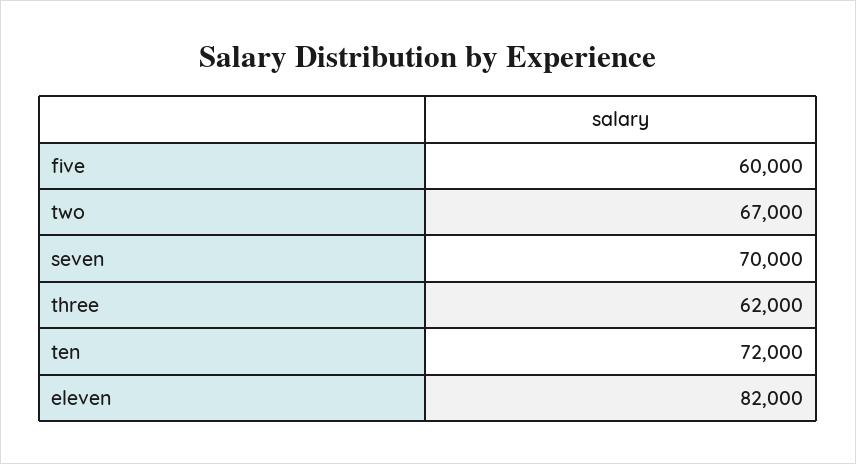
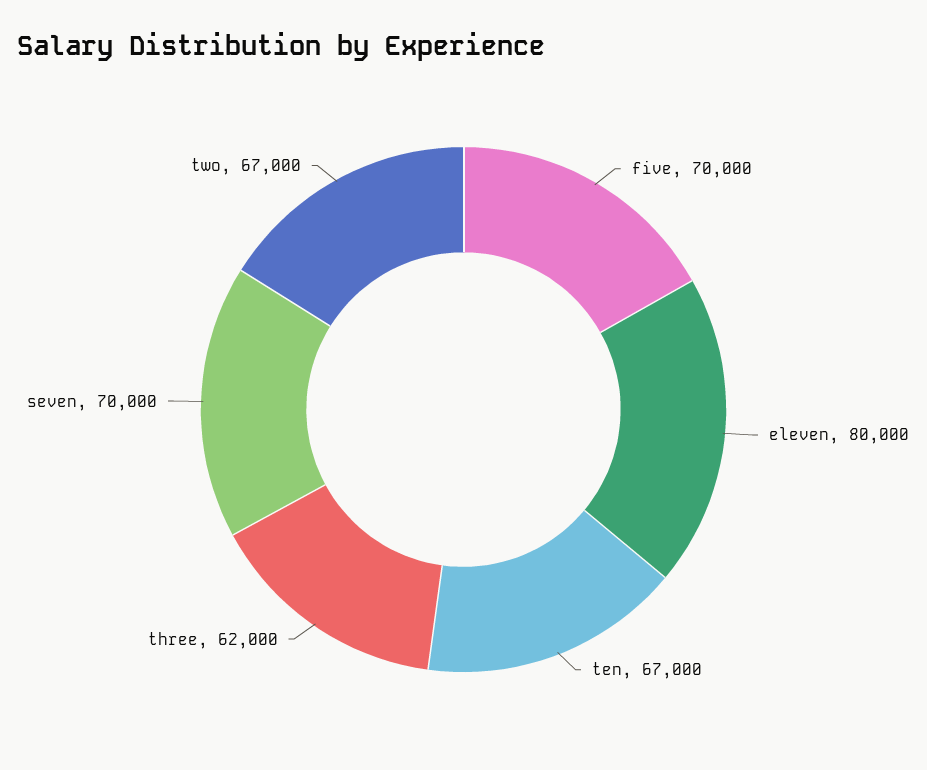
  {
-   "five": 60000,
+   "five": 70000,
    "two": 67000,
    "seven": 70000,
    "three": 62000,
-   "ten": 72000,
+   "ten": 67000,
-   "eleven": 82000
+   "eleven": 80000
  }

